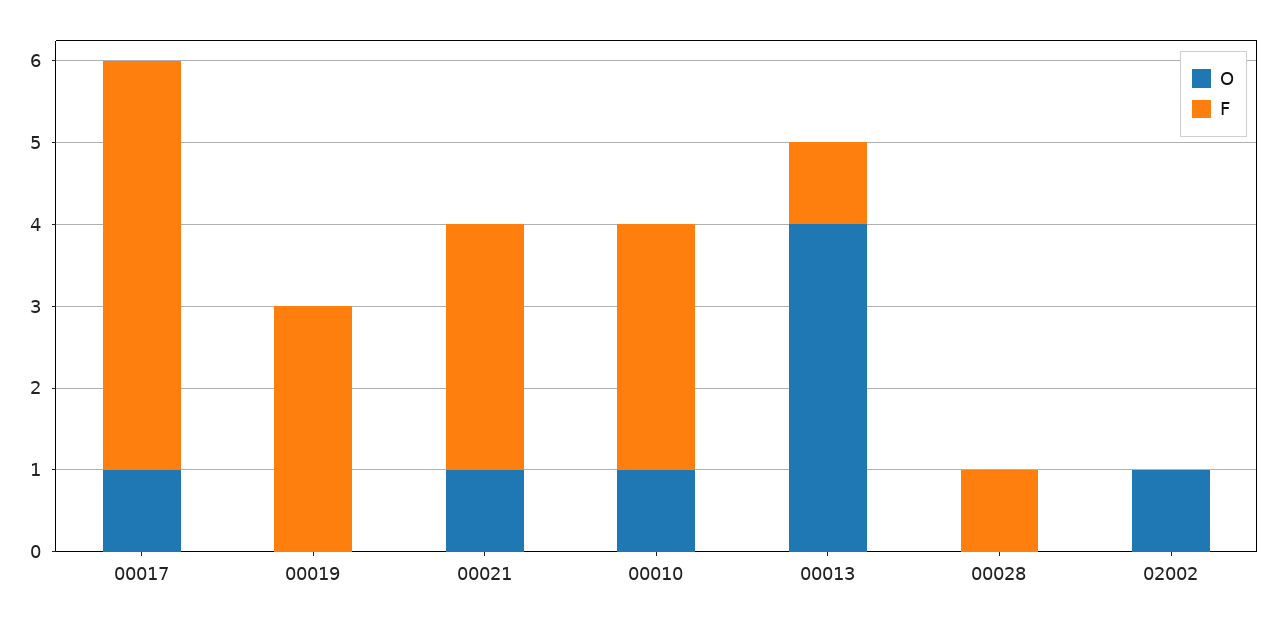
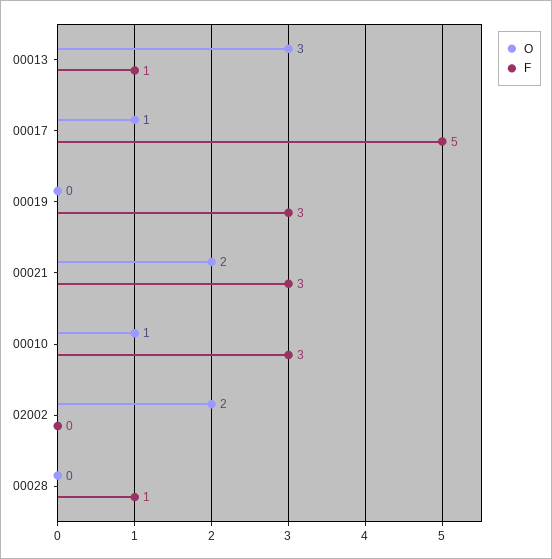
  {
    "O": {
      "00017": 1,
      "00019": 0,
-     "00021": 1,
+     "00021": 2,
      "00010": 1,
-     "00013": 4,
+     "00013": 3,
      "00028": 0,
-     "02002": 1
+     "02002": 2
    },
    "F": {
      "00017": 5,
      "00019": 3,
      "00021": 3,
      "00010": 3,
      "00013": 1,
      "00028": 1,
      "02002": 0
    }
  }

